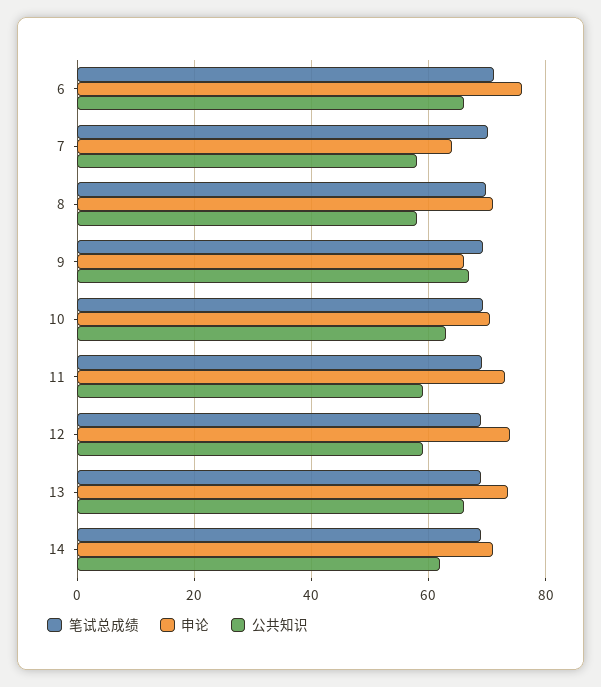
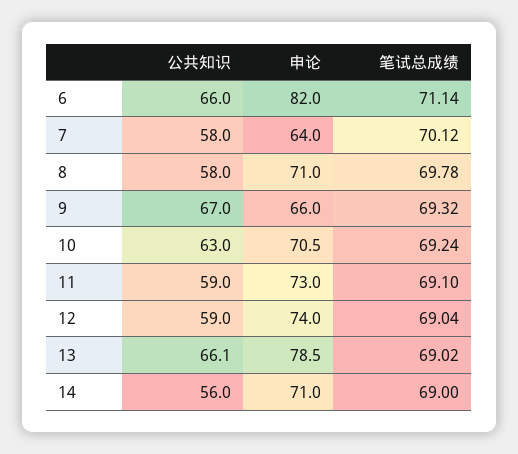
  {
    "笔试总成绩": {
      "6": 71.14,
      "7": 70.12,
      "8": 69.78,
      "9": 69.32,
      "10": 69.24,
      "11": 69.1,
      "12": 69.04,
      "13": 69.02,
      "14": 69
    },
    "申论": {
-     "6": 76,
+     "6": 82,
      "7": 64,
      "8": 71,
      "9": 66,
      "10": 70.5,
      "11": 73,
      "12": 74,
-     "13": 74,
+     "13": 78.5,
      "14": 71
    },
    "公共知识": {
      "6": 66,
      "7": 58,
      "8": 58,
      "9": 67,
      "10": 63,
      "11": 59,
      "12": 59,
      "13": 66.1,
-     "14": 62
+     "14": 56
    }
  }

